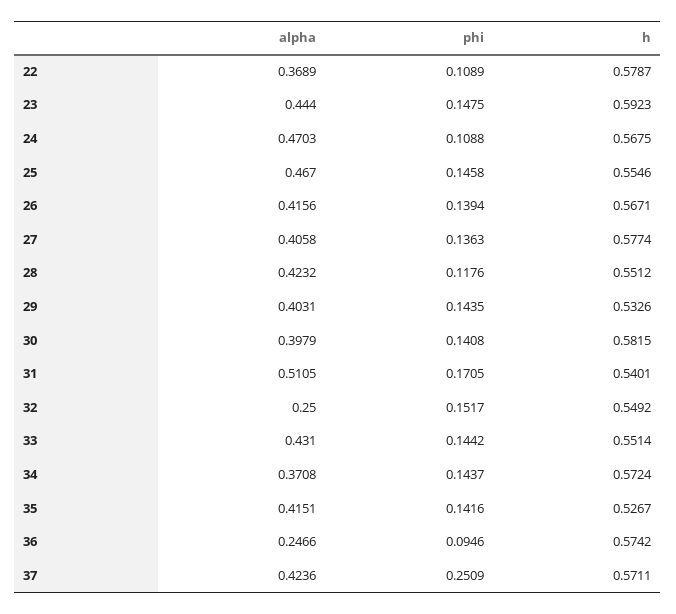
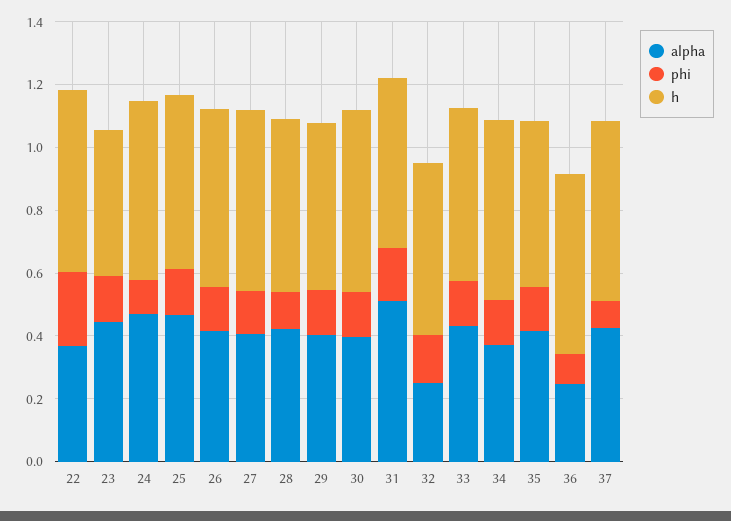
  {
    "alpha": {
      "22": 0.3689,
      "23": 0.444,
      "24": 0.4703,
      "25": 0.467,
      "26": 0.4156,
      "27": 0.4058,
      "28": 0.4232,
      "29": 0.4031,
      "30": 0.3979,
      "31": 0.5105,
      "32": 0.25,
      "33": 0.431,
      "34": 0.3708,
      "35": 0.4151,
      "36": 0.2466,
      "37": 0.4236
    },
    "phi": {
-     "22": 0.1089,
+     "22": 0.25,
      "23": 0.1475,
      "24": 0.1088,
      "25": 0.1458,
      "26": 0.1394,
      "27": 0.1363,
      "28": 0.1176,
      "29": 0.1435,
      "30": 0.1408,
      "31": 0.1705,
      "32": 0.1517,
      "33": 0.1442,
      "34": 0.1437,
      "35": 0.1416,
      "36": 0.0946,
-     "37": 0.2509
+     "37": 0.1
    },
    "h": {
      "22": 0.5787,
-     "23": 0.5923,
+     "23": 0.45,
      "24": 0.5675,
      "25": 0.5546,
      "26": 0.5671,
      "27": 0.5774,
      "28": 0.5512,
      "29": 0.5326,
      "30": 0.5815,
      "31": 0.5401,
      "32": 0.5492,
      "33": 0.5514,
      "34": 0.5724,
      "35": 0.5267,
      "36": 0.5742,
      "37": 0.5711
    }
  }

